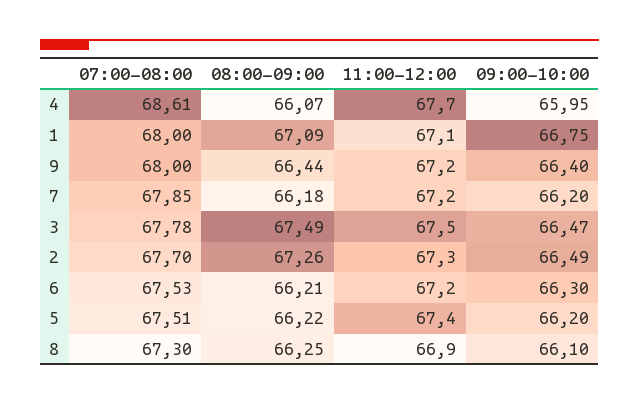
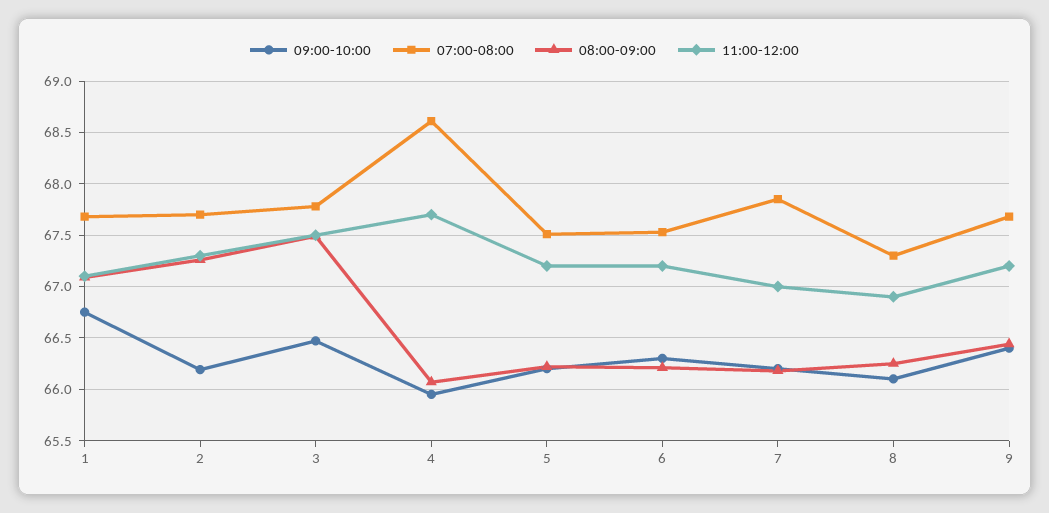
  {
    "07:00-08:00": {
      "4": 68.61,
-     "1": 68,
+     "1": 67.7,
-     "9": 68,
+     "9": 67.7,
      "7": 67.85,
      "3": 67.78,
      "2": 67.7,
      "6": 67.53,
      "5": 67.51,
      "8": 67.3
    },
    "08:00-09:00": {
      "4": 66.07,
      "1": 67.09,
      "9": 66.44,
      "7": 66.18,
      "3": 67.49,
      "2": 67.26,
      "6": 66.21,
      "5": 66.22,
      "8": 66.25
    },
    "11:00-12:00": {
      "4": 67.7,
      "1": 67.1,
      "9": 67.2,
-     "7": 67.2,
+     "7": 67,
      "3": 67.5,
      "2": 67.3,
      "6": 67.2,
-     "5": 67.4,
+     "5": 67.2,
      "8": 66.9
    },
    "09:00-10:00": {
      "4": 65.95,
      "1": 66.75,
      "9": 66.4,
      "7": 66.2,
      "3": 66.47,
-     "2": 66.49,
+     "2": 66.2,
      "6": 66.3,
      "5": 66.2,
      "8": 66.1
    }
  }

